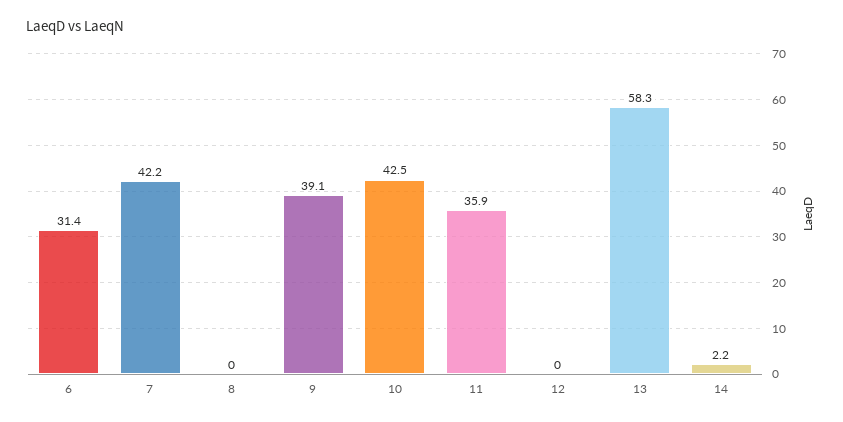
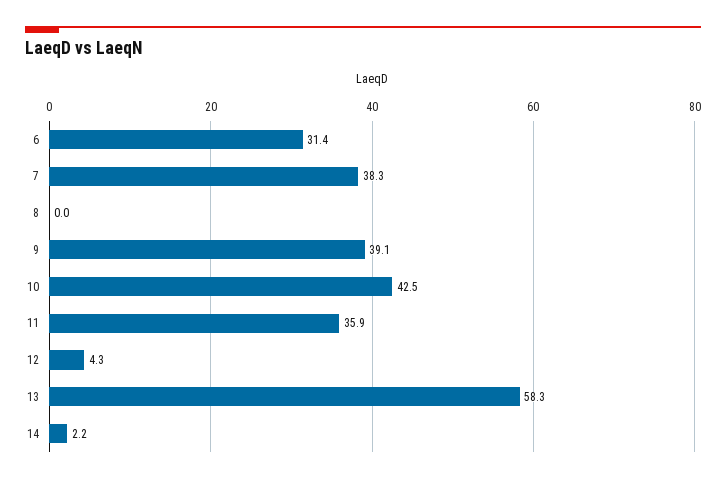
  {
    "6": 31.4,
-   "7": 42.2,
+   "7": 38.3,
    "8": 0,
    "9": 39.1,
    "10": 42.5,
    "11": 35.9,
-   "12": 0,
+   "12": 4.3,
    "13": 58.3,
    "14": 2.2
  }

